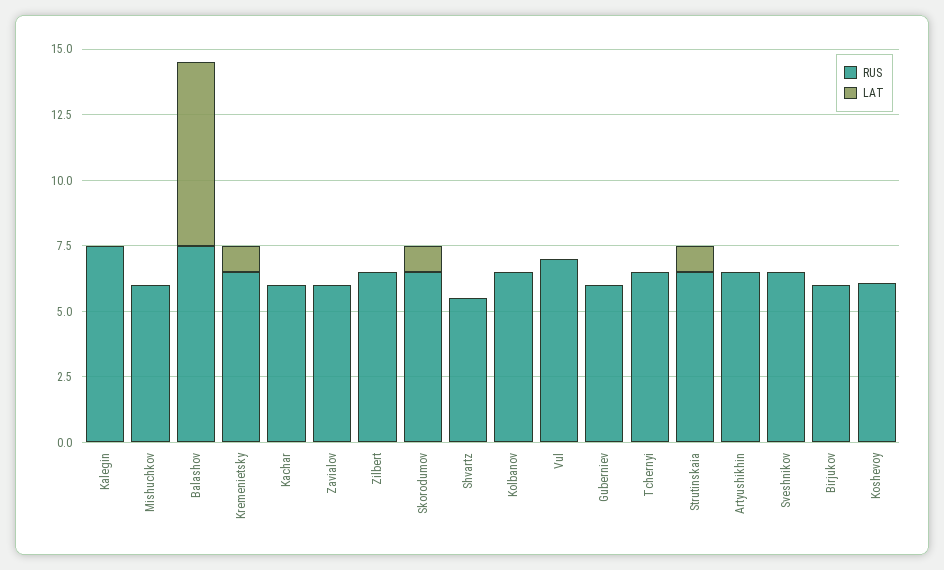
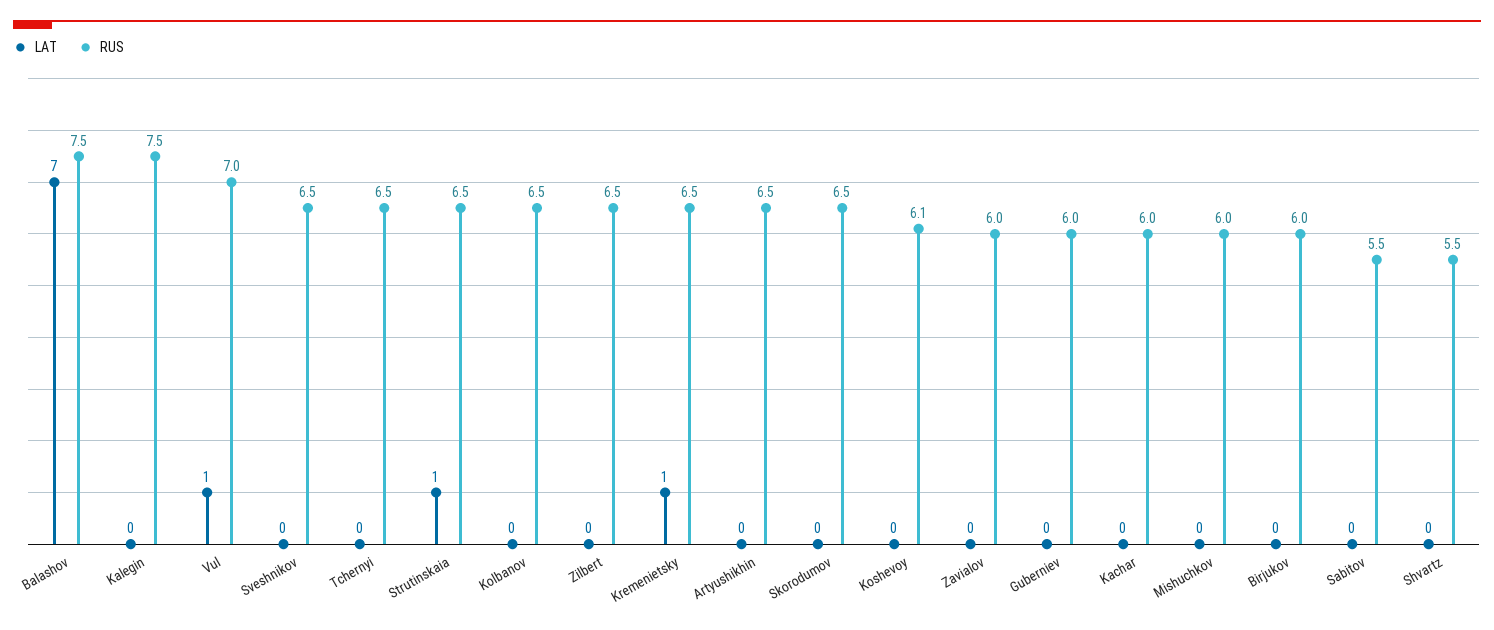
  {
    "RUS": {
      "Kalegin": 7.5,
      "Mishuchkov": 6,
      "Balashov": 7.5,
      "Kremenietsky": 6.5,
      "Kachar": 6,
      "Zavialov": 6,
      "Zilbert": 6.5,
      "Skorodumov": 6.5,
      "Shvartz": 5.5,
      "Kolbanov": 6.5,
      "Vul": 7,
      "Guberniev": 6,
      "Tchernyi": 6.5,
      "Strutinskaia": 6.5,
      "Artyushikhin": 6.5,
      "Sveshnikov": 6.5,
      "Birjukov": 6,
-     "Koshevoy": 6.1
+     "Koshevoy": 6.1,
+     "Sabitov": 5.5
    },
    "LAT": {
      "Kalegin": 0,
      "Mishuchkov": 0,
      "Balashov": 7,
      "Kremenietsky": 1,
      "Kachar": 0,
      "Zavialov": 0,
      "Zilbert": 0,
-     "Skorodumov": 1,
+     "Skorodumov": 0,
      "Shvartz": 0,
      "Kolbanov": 0,
-     "Vul": 0,
+     "Vul": 1,
      "Guberniev": 0,
      "Tchernyi": 0,
      "Strutinskaia": 1,
      "Artyushikhin": 0,
      "Sveshnikov": 0,
      "Birjukov": 0,
-     "Koshevoy": 0
+     "Koshevoy": 0,
+     "Sabitov": 0
    }
  }

